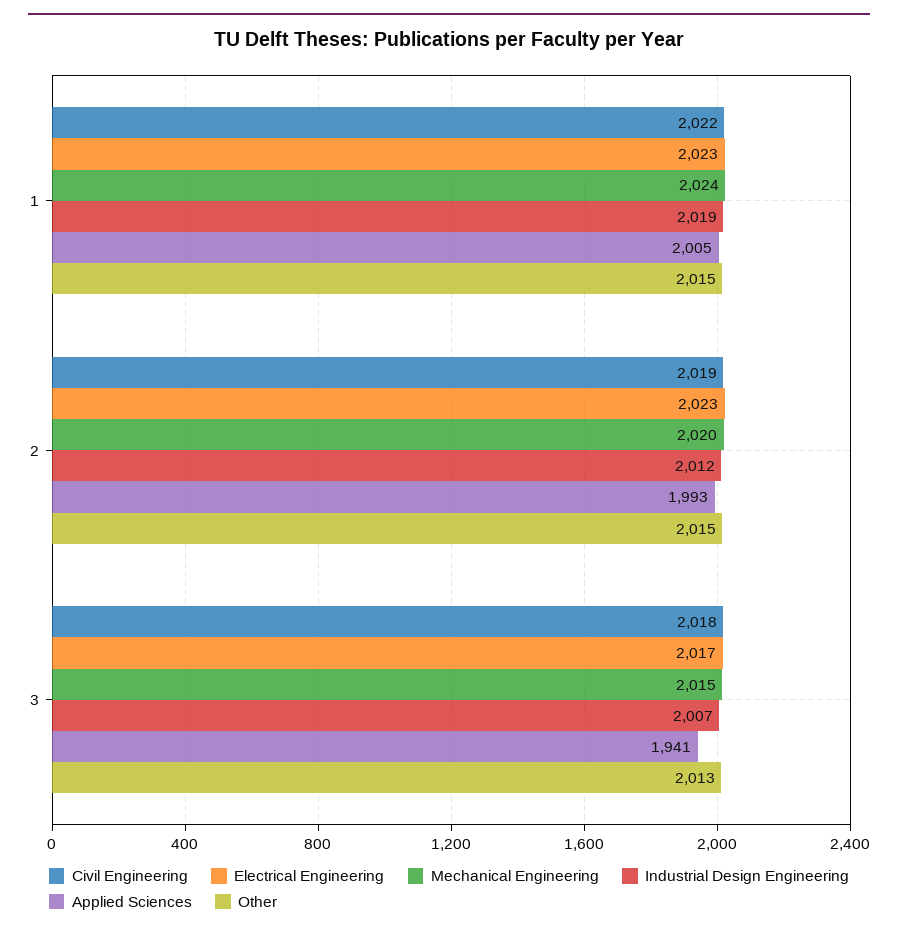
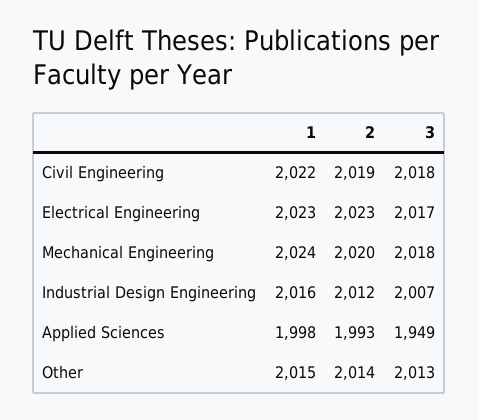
  {
    "Civil Engineering": {
      "1": 2022,
      "2": 2019,
      "3": 2018
    },
    "Electrical Engineering": {
      "1": 2023,
      "2": 2023,
      "3": 2017
    },
    "Mechanical Engineering": {
      "1": 2024,
      "2": 2020,
-     "3": 2015
+     "3": 2018
    },
    "Industrial Design Engineering": {
-     "1": 2019,
+     "1": 2016,
      "2": 2012,
      "3": 2007
    },
    "Applied Sciences": {
-     "1": 2005,
+     "1": 1998,
      "2": 1993,
-     "3": 1941
+     "3": 1949
    },
    "Other": {
      "1": 2015,
-     "2": 2015,
+     "2": 2014,
      "3": 2013
    }
  }

